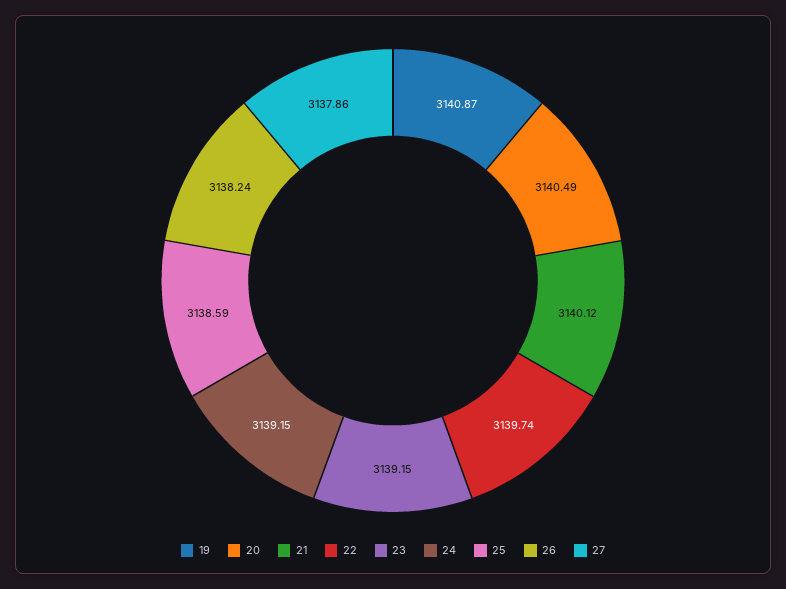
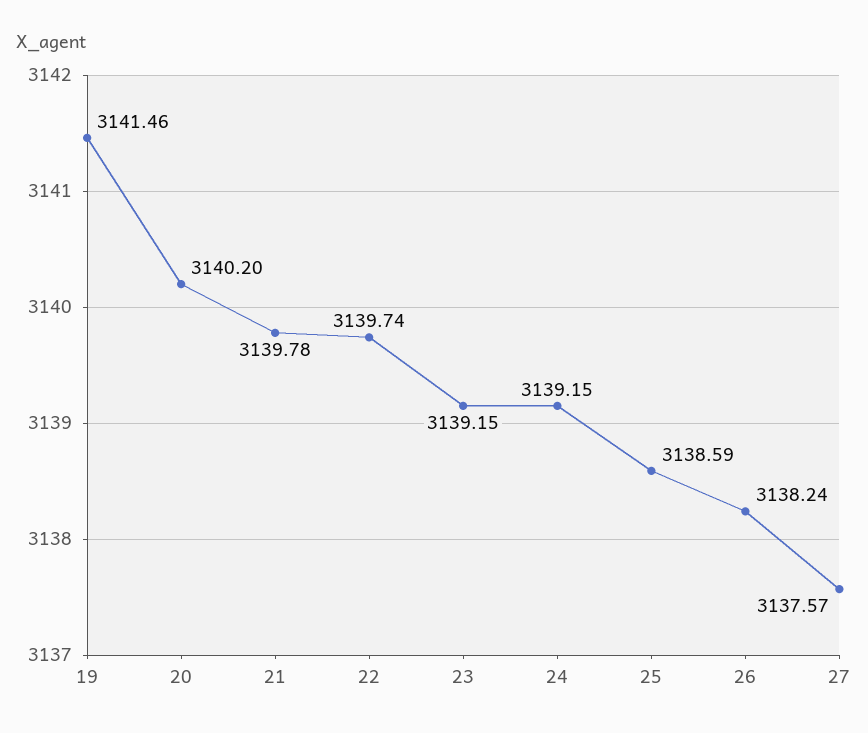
  {
-   "19": 3140.87,
+   "19": 3141.46,
-   "20": 3140.49,
+   "20": 3140.2,
-   "21": 3140.12,
+   "21": 3139.78,
    "22": 3139.74,
    "23": 3139.15,
    "24": 3139.15,
    "25": 3138.59,
    "26": 3138.24,
-   "27": 3137.86
+   "27": 3137.57
  }

